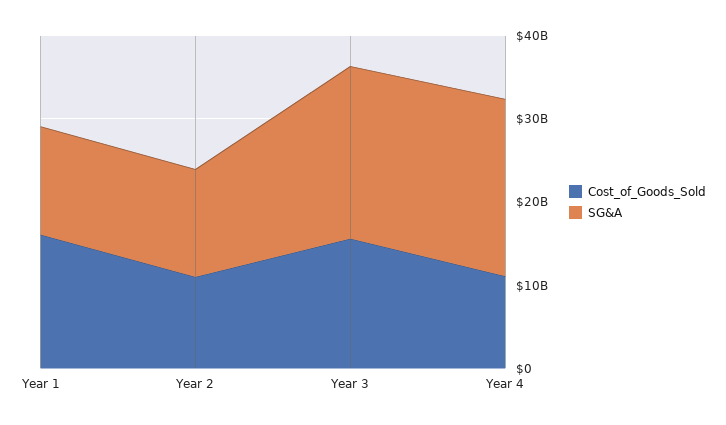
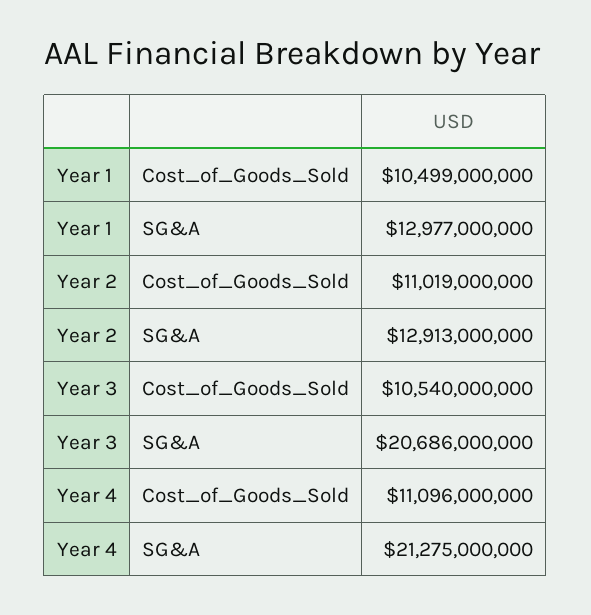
  {
    "Cost_of_Goods_Sold": {
-     "Year 1": 16000000000,
+     "Year 1": 10499000000,
      "Year 2": 11019000000,
-     "Year 3": 16000000000,
+     "Year 3": 10540000000,
      "Year 4": 11096000000
    },
    "SG&A": {
      "Year 1": 12977000000,
      "Year 2": 12913000000,
      "Year 3": 20686000000,
      "Year 4": 21275000000
    }
  }

